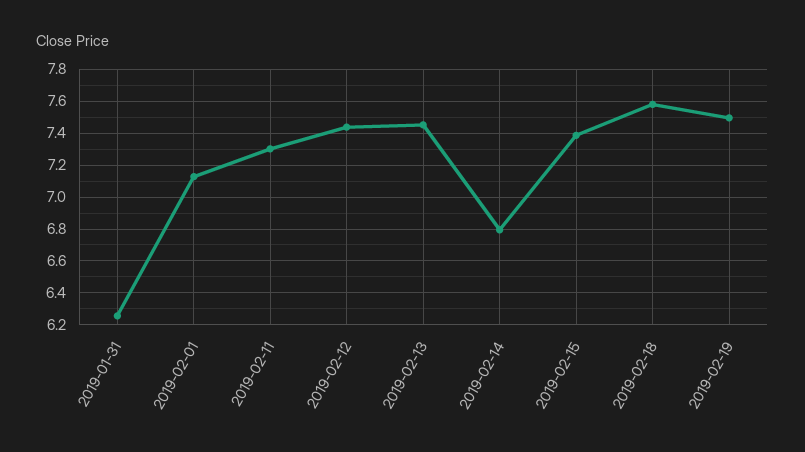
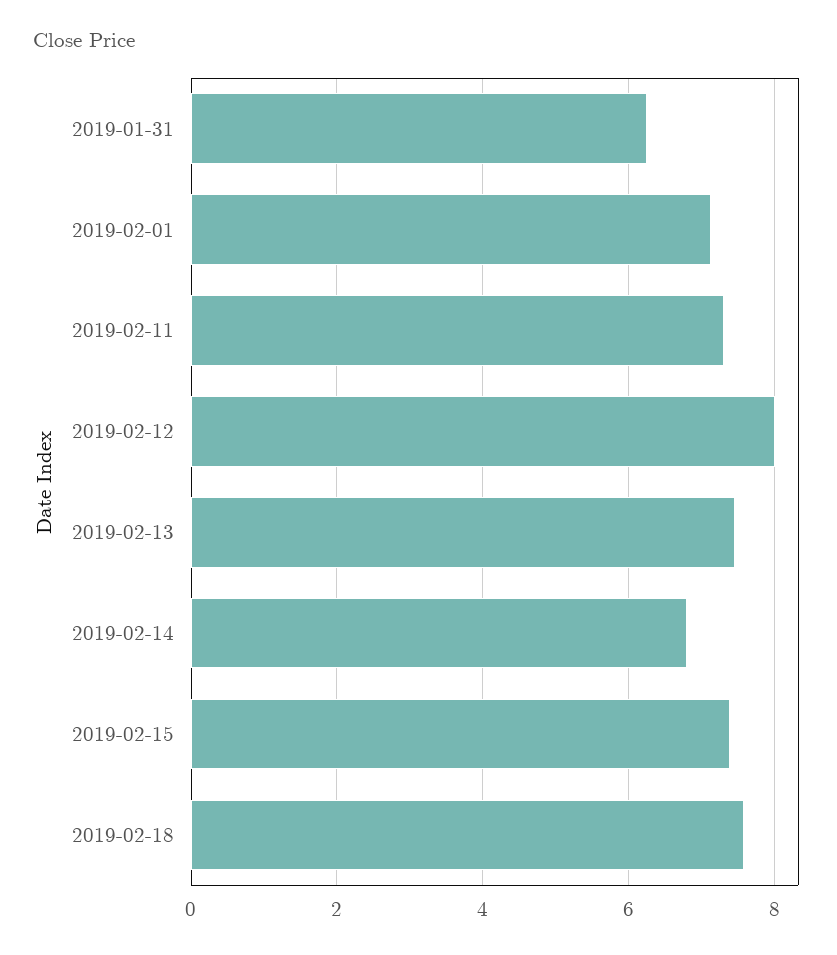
  {
    "2019-01-31": 6.25,
    "2019-02-01": 7.15,
    "2019-02-11": 7.3,
-   "2019-02-12": 7.45,
+   "2019-02-12": 8,
    "2019-02-13": 7.45,
    "2019-02-14": 6.8,
    "2019-02-15": 7.4,
-   "2019-02-18": 7.6,
+   "2019-02-18": 7.6
-   "2019-02-19": 7.5
  }

